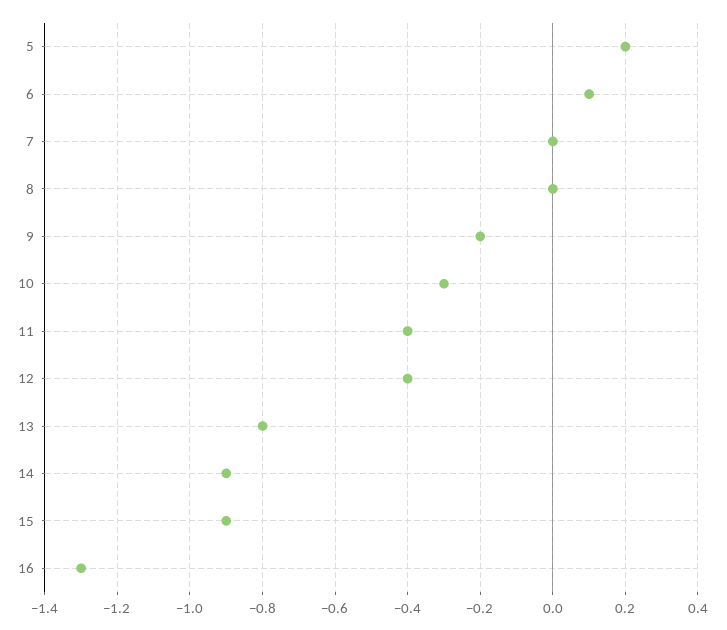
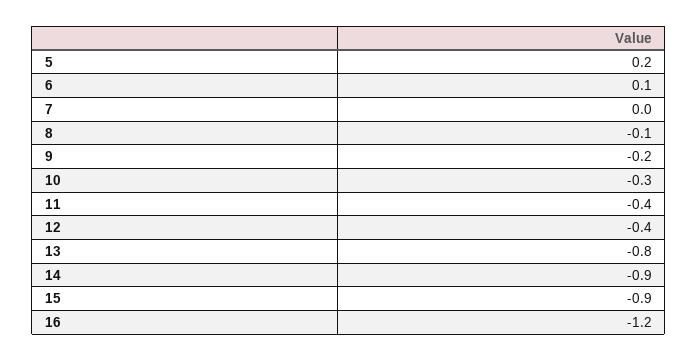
  {
    "5": 0.2,
    "6": 0.1,
    "7": 0,
-   "8": 0,
+   "8": -0.1,
    "9": -0.2,
    "10": -0.3,
    "11": -0.4,
    "12": -0.4,
    "13": -0.8,
    "14": -0.9,
    "15": -0.9,
-   "16": -1.3
+   "16": -1.2
  }

